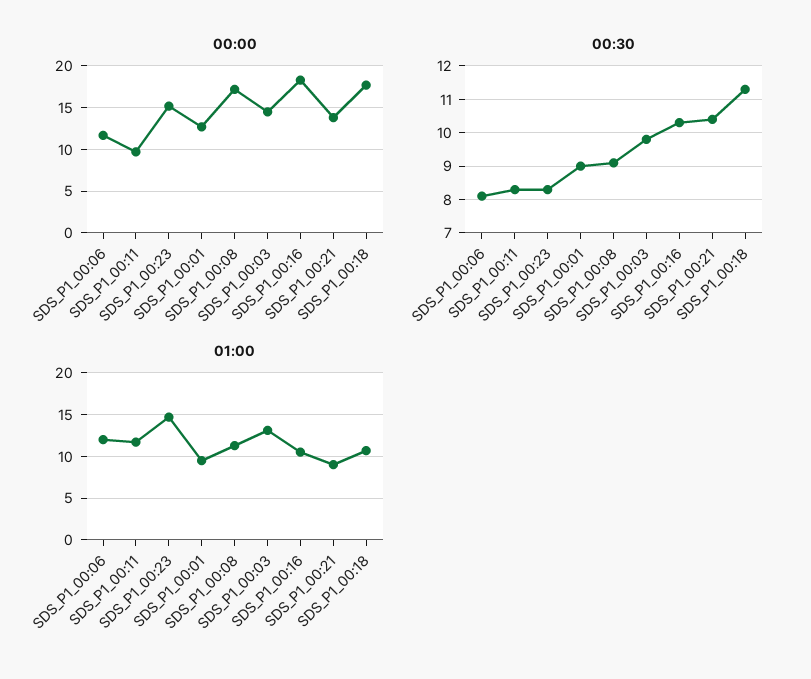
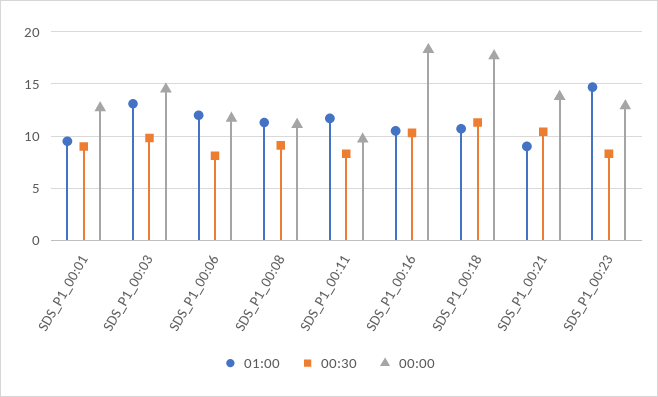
  {
    "00:00": {
      "SDS_P1_00:06": 12,
      "SDS_P1_00:11": 10,
-     "SDS_P1_00:23": 15,
+     "SDS_P1_00:23": 13,
      "SDS_P1_00:01": 13,
-     "SDS_P1_00:08": 17,
+     "SDS_P1_00:08": 11,
      "SDS_P1_00:03": 15,
      "SDS_P1_00:16": 18,
      "SDS_P1_00:21": 14,
      "SDS_P1_00:18": 18
    },
    "00:30": {
      "SDS_P1_00:06": 8,
      "SDS_P1_00:11": 8.5,
      "SDS_P1_00:23": 8.5,
      "SDS_P1_00:01": 9,
      "SDS_P1_00:08": 9,
      "SDS_P1_00:03": 10,
      "SDS_P1_00:16": 10.5,
      "SDS_P1_00:21": 10.5,
      "SDS_P1_00:18": 11.5
    },
    "01:00": {
      "SDS_P1_00:06": 12,
      "SDS_P1_00:11": 12,
      "SDS_P1_00:23": 15,
      "SDS_P1_00:01": 10,
      "SDS_P1_00:08": 11,
      "SDS_P1_00:03": 13,
      "SDS_P1_00:16": 11,
      "SDS_P1_00:21": 9,
      "SDS_P1_00:18": 11
    }
  }

